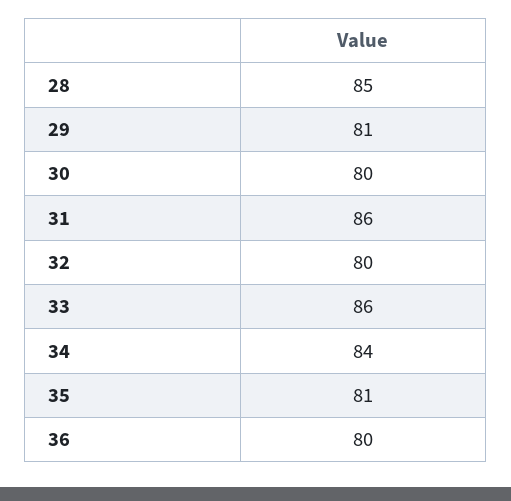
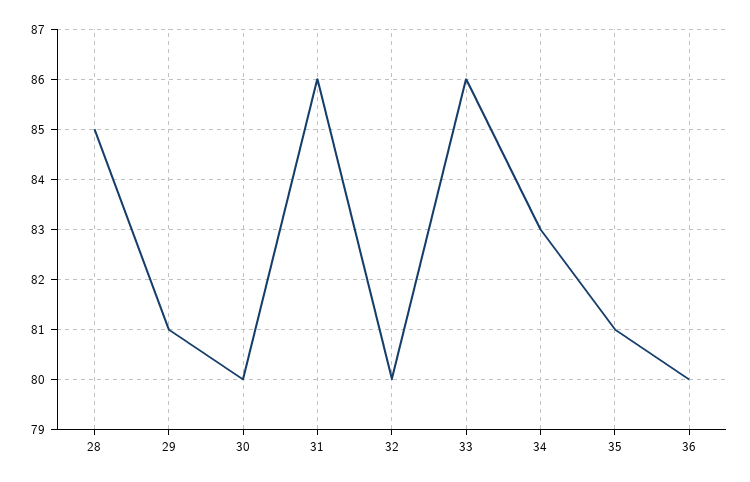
  {
    "28": 85,
    "29": 81,
    "30": 80,
    "31": 86,
    "32": 80,
    "33": 86,
-   "34": 84,
+   "34": 83,
    "35": 81,
    "36": 80
  }

